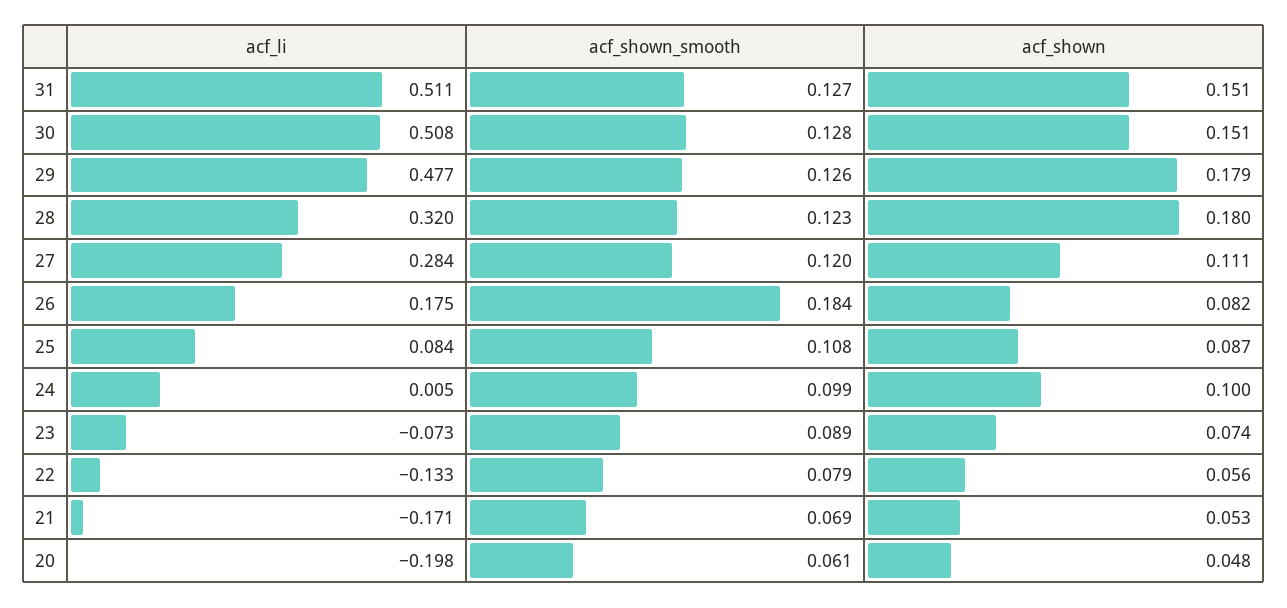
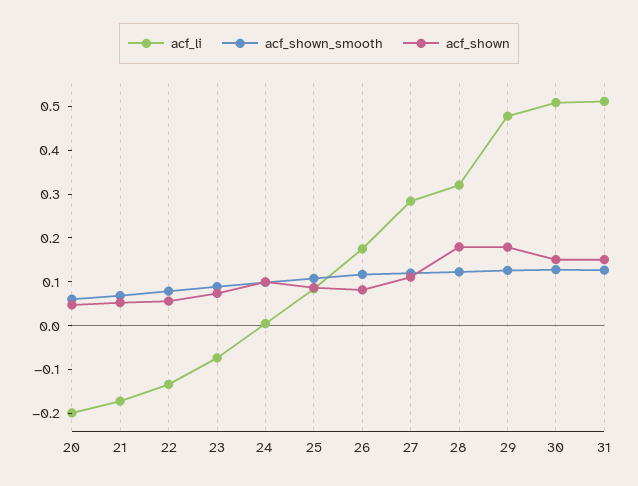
  {
    "acf_li": {
      "31": 0.511,
      "30": 0.508,
      "29": 0.477,
      "28": 0.32,
      "27": 0.284,
      "26": 0.175,
      "25": 0.084,
      "24": 0.005,
      "23": -0.073,
      "22": -0.133,
      "21": -0.171,
      "20": -0.198
    },
    "acf_shown_smooth": {
      "31": 0.127,
      "30": 0.128,
      "29": 0.126,
      "28": 0.123,
      "27": 0.12,
-     "26": 0.184,
+     "26": 0.12,
      "25": 0.108,
      "24": 0.099,
      "23": 0.089,
      "22": 0.079,
      "21": 0.069,
      "20": 0.061
    },
    "acf_shown": {
      "31": 0.151,
      "30": 0.151,
      "29": 0.179,
      "28": 0.18,
      "27": 0.111,
      "26": 0.082,
      "25": 0.087,
      "24": 0.1,
      "23": 0.074,
      "22": 0.056,
      "21": 0.053,
      "20": 0.048
    }
  }

